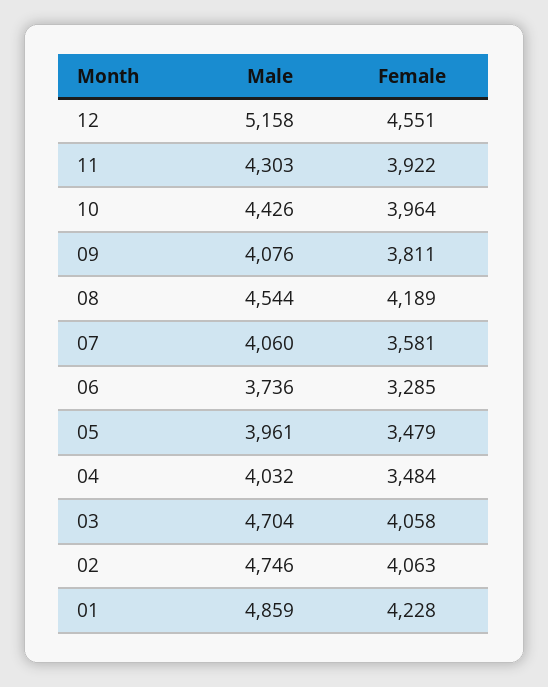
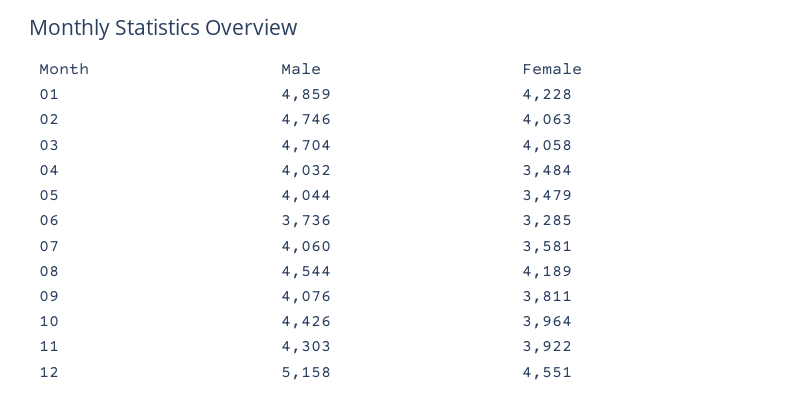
  {
    "Male": {
      "12": 5158,
      "11": 4303,
      "10": 4426,
      "09": 4076,
      "08": 4544,
      "07": 4060,
      "06": 3736,
-     "05": 3961,
+     "05": 4044,
      "04": 4032,
      "03": 4704,
      "02": 4746,
      "01": 4859
    },
    "Female": {
      "12": 4551,
      "11": 3922,
      "10": 3964,
      "09": 3811,
      "08": 4189,
      "07": 3581,
      "06": 3285,
      "05": 3479,
      "04": 3484,
      "03": 4058,
      "02": 4063,
      "01": 4228
    }
  }

